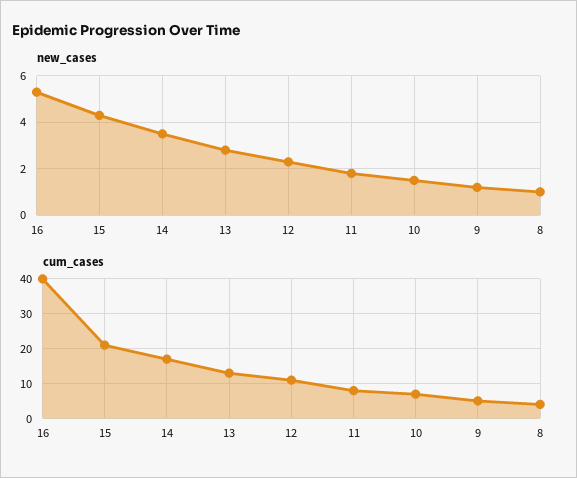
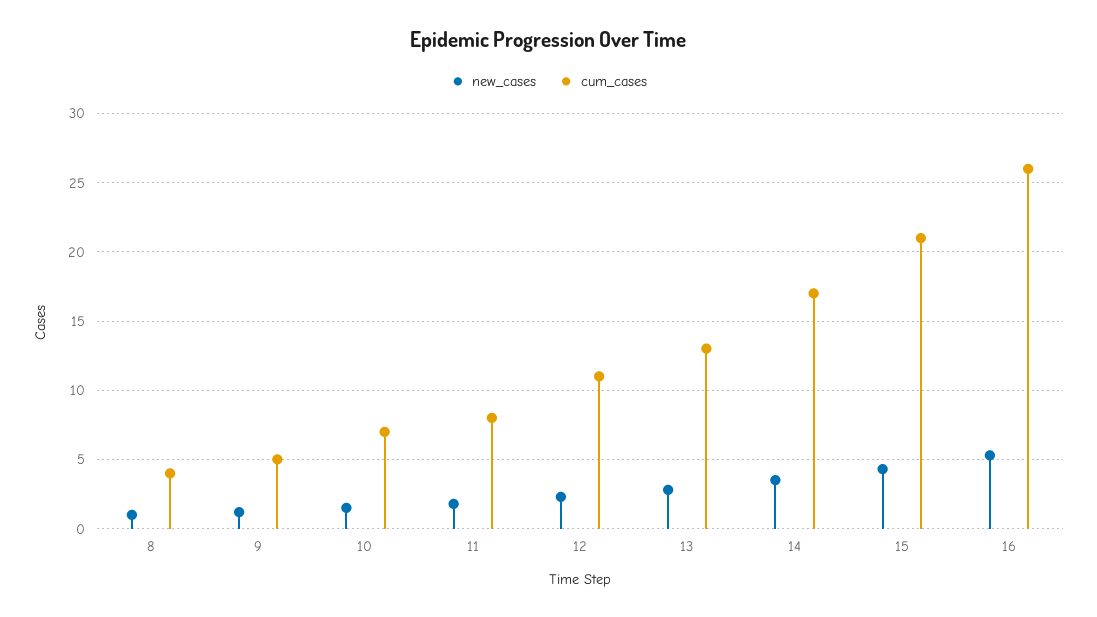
  {
    "new_cases": {
      "16": 5.5,
      "15": 4.5,
      "14": 3.5,
      "13": 3,
      "12": 2.5,
      "11": 2,
      "10": 1.5,
      "9": 1,
      "8": 1
    },
    "cum_cases": {
-     "16": 40,
+     "16": 26,
      "15": 21,
      "14": 17,
      "13": 13,
      "12": 11,
      "11": 8,
      "10": 7,
      "9": 5,
      "8": 4
    }
  }

